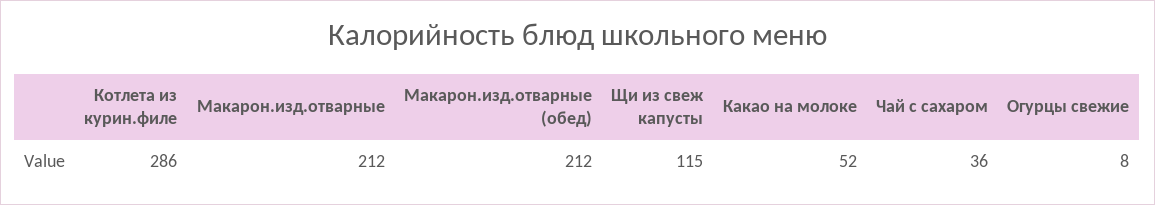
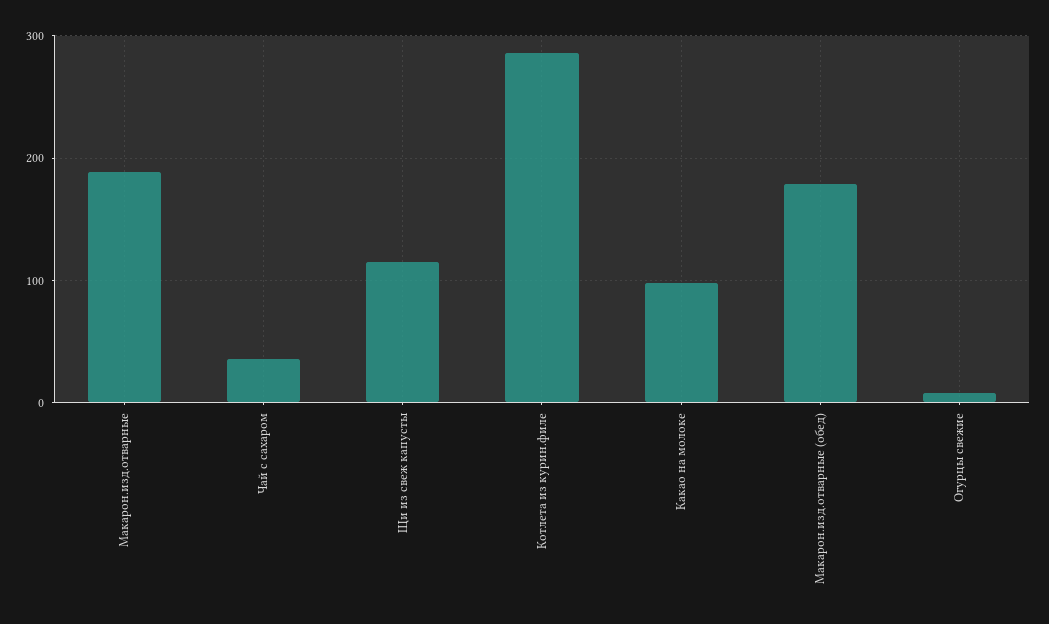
  {
    "Котлета из курин.филе": 286,
-   "Макарон.изд.отварные": 212,
+   "Макарон.изд.отварные": 190,
-   "Макарон.изд.отварные (обед)": 212,
+   "Макарон.изд.отварные (обед)": 180,
    "Щи из свеж капусты": 115,
-   "Какао на молоке": 52,
+   "Какао на молоке": 100,
    "Чай с сахаром": 36,
    "Огурцы свежие": 8
  }

